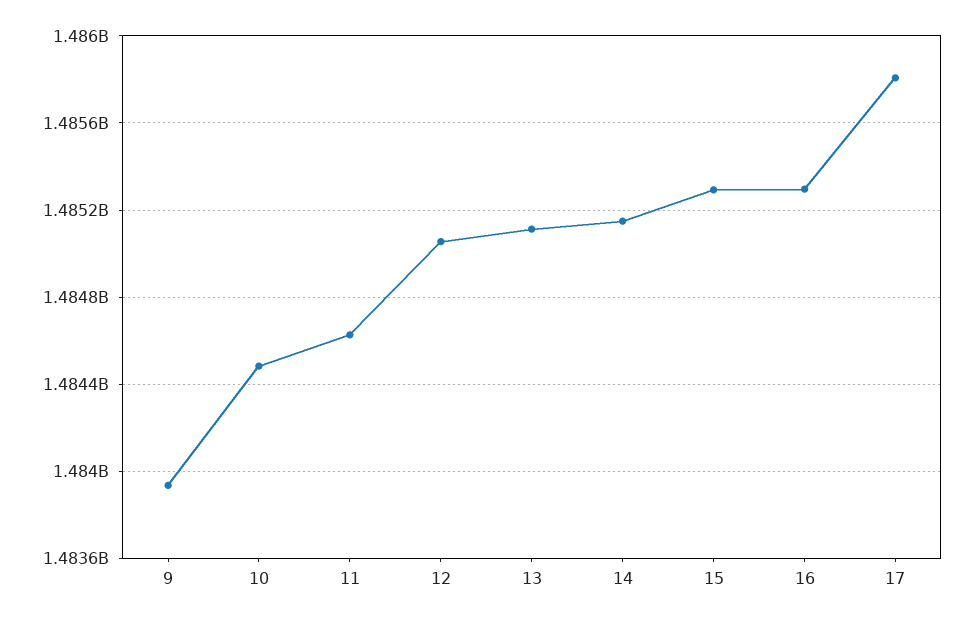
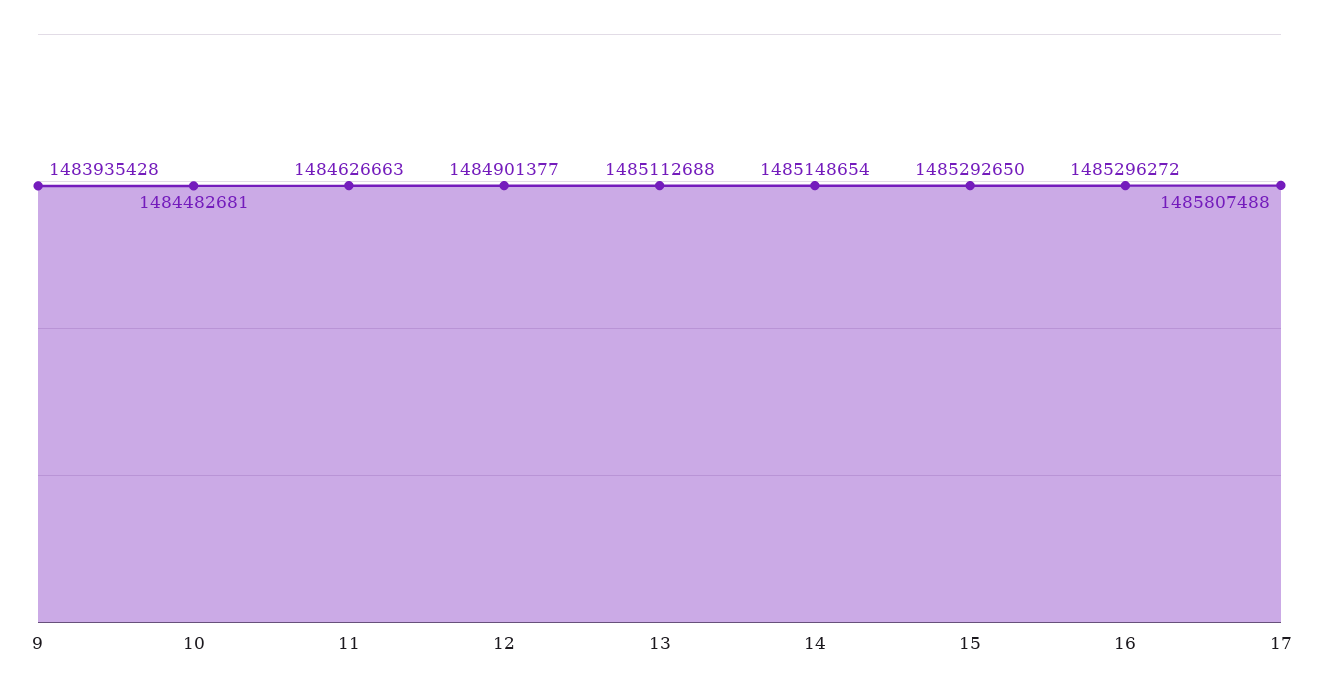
  {
    "9": 1483935428,
    "10": 1484482681,
    "11": 1484626663,
-   "12": 1485050000,
+   "12": 1484901377,
    "13": 1485112688,
    "14": 1485148654,
    "15": 1485292650,
    "16": 1485296272,
    "17": 1485807488
  }

